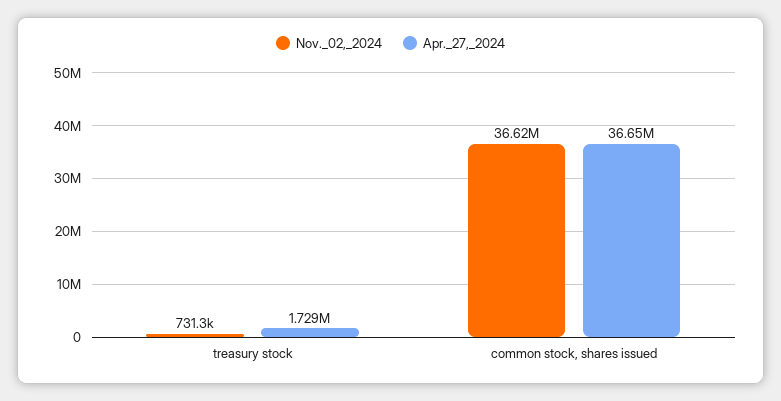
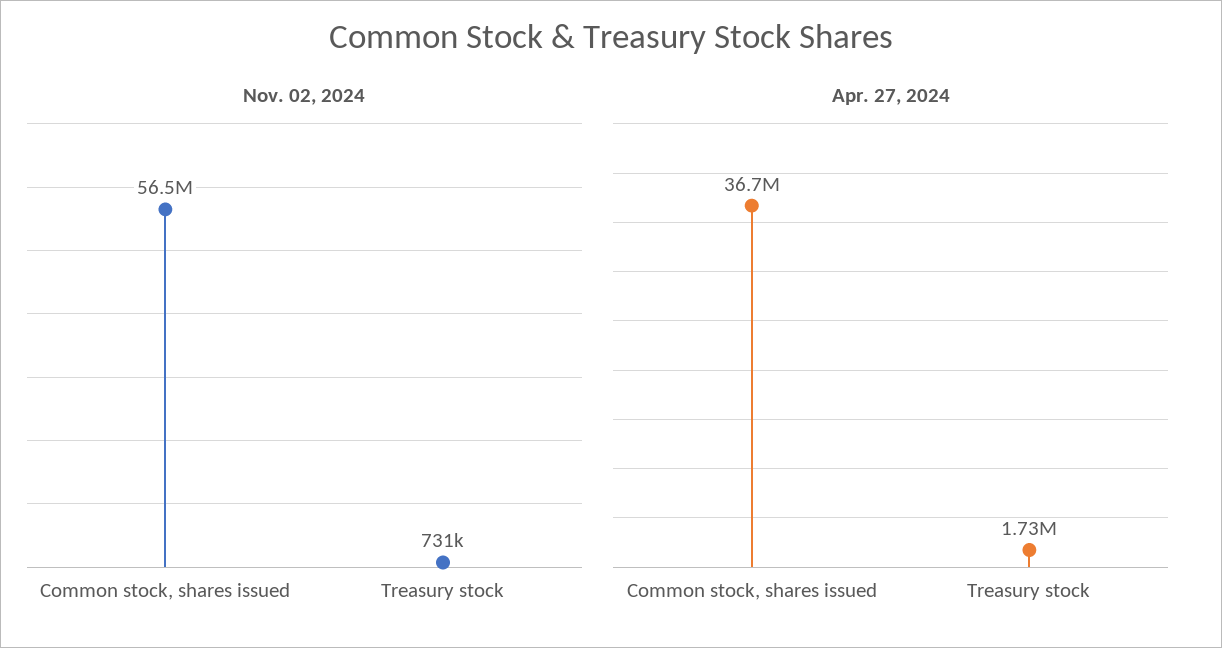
  {
    "Nov._02,_2024": {
      "treasury stock": 731300,
-     "common stock, shares issued": 36620000
+     "common stock, shares issued": 56500000
    },
    "Apr._27,_2024": {
      "treasury stock": 1729000,
      "common stock, shares issued": 36650000
    }
  }

